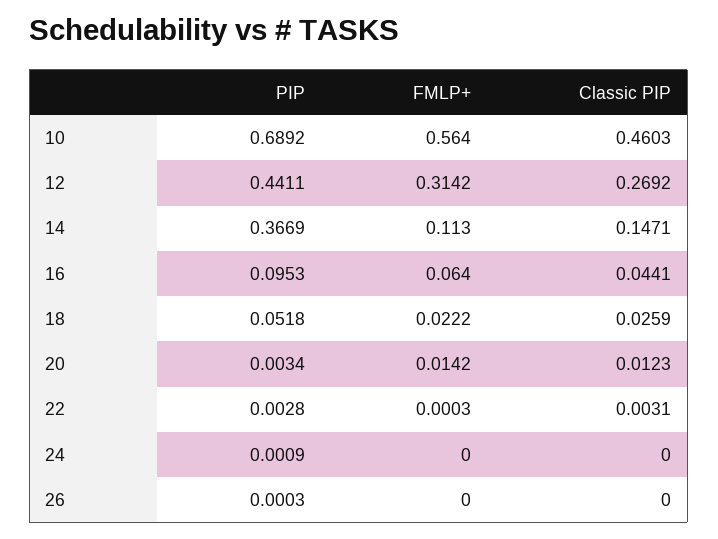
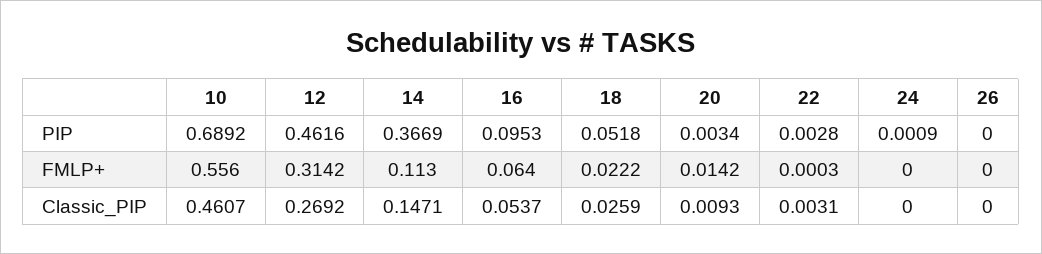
  {
    "PIP": {
      "10": 0.6892,
-     "12": 0.4411,
+     "12": 0.4616,
      "14": 0.3669,
      "16": 0.0953,
      "18": 0.0518,
      "20": 0.0034,
      "22": 0.0028,
      "24": 0.0009,
-     "26": 0.0003
+     "26": 0
    },
    "FMLP+": {
-     "10": 0.564,
+     "10": 0.556,
      "12": 0.3142,
      "14": 0.113,
      "16": 0.064,
      "18": 0.0222,
      "20": 0.0142,
      "22": 0.0003,
      "24": 0,
      "26": 0
    },
    "Classic PIP": {
-     "10": 0.4603,
+     "10": 0.4607,
      "12": 0.2692,
      "14": 0.1471,
-     "16": 0.0441,
+     "16": 0.0537,
      "18": 0.0259,
-     "20": 0.0123,
+     "20": 0.0093,
      "22": 0.0031,
      "24": 0,
      "26": 0
    }
  }

